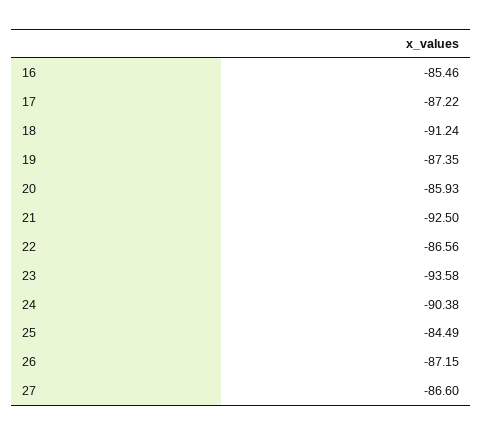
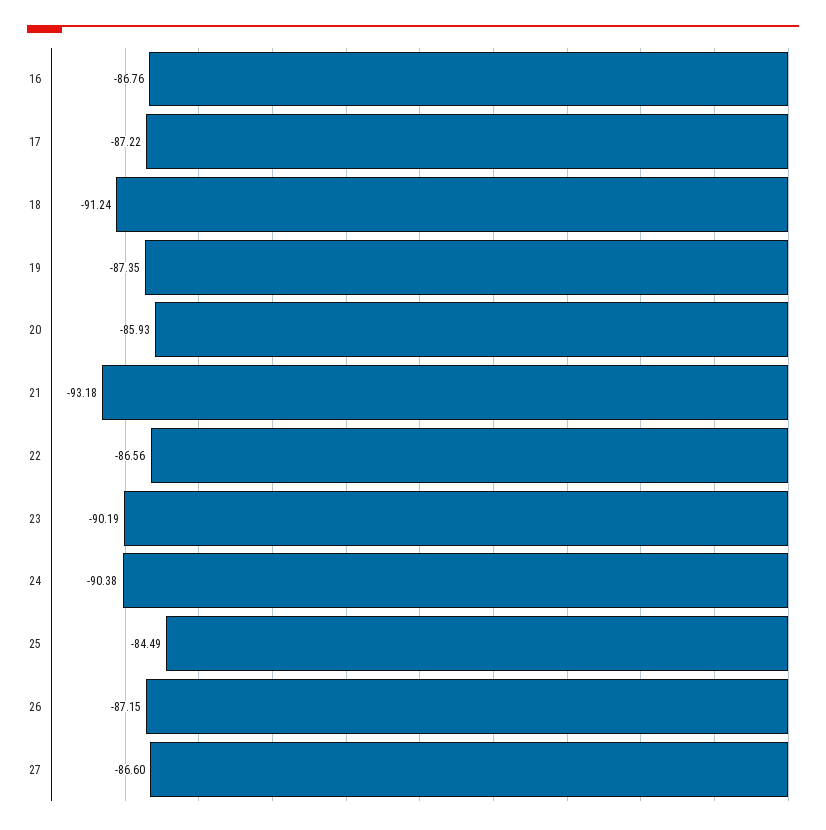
  {
-   "16": -85.46,
+   "16": -86.76,
    "17": -87.22,
    "18": -91.24,
    "19": -87.35,
    "20": -85.93,
-   "21": -92.5,
+   "21": -93.18,
    "22": -86.56,
-   "23": -93.58,
+   "23": -90.19,
    "24": -90.38,
    "25": -84.49,
    "26": -87.15,
    "27": -86.6
  }

